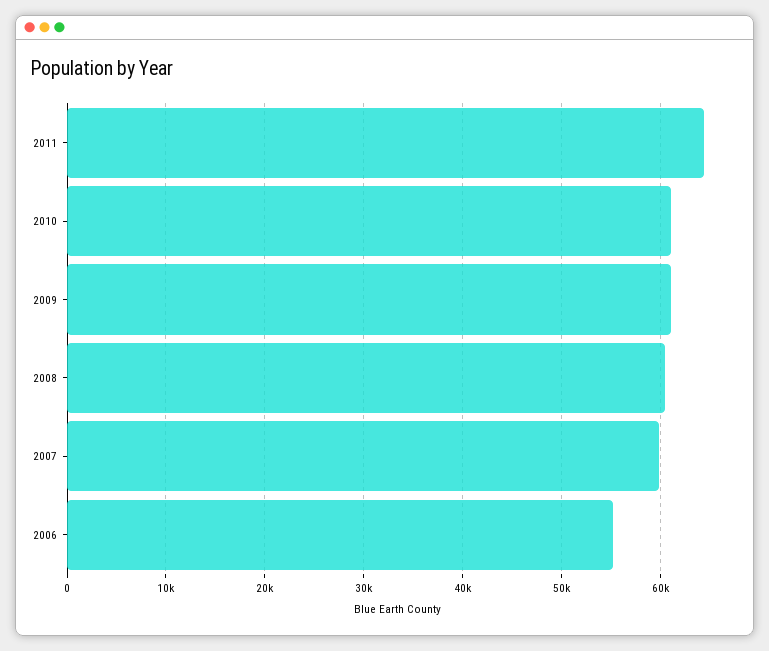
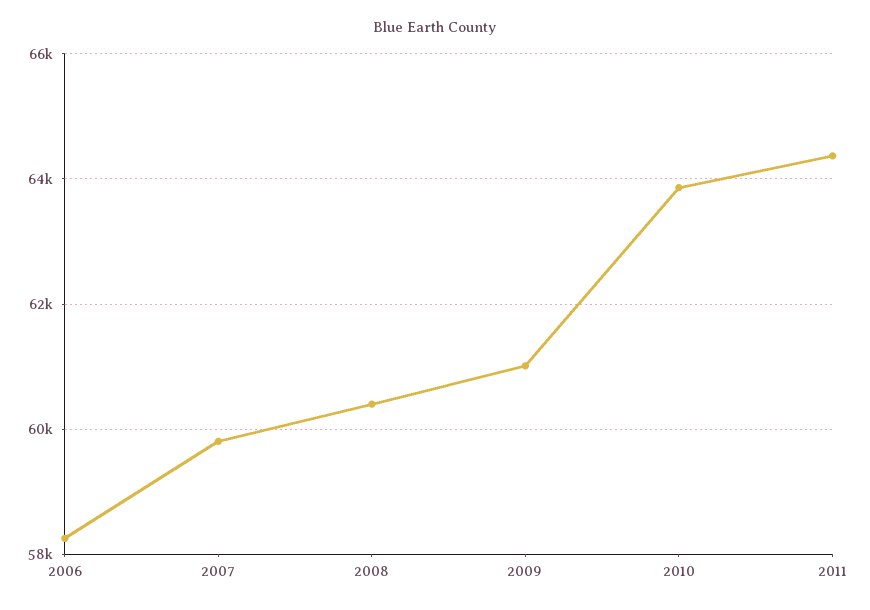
  {
    "2011": 64400,
-   "2010": 61000,
+   "2010": 63800,
    "2009": 61000,
    "2008": 60400,
    "2007": 59800,
-   "2006": 55000
+   "2006": 58200
  }

